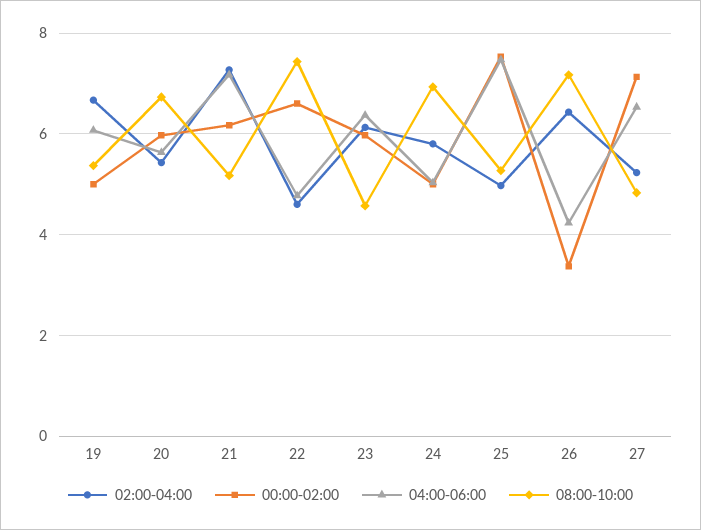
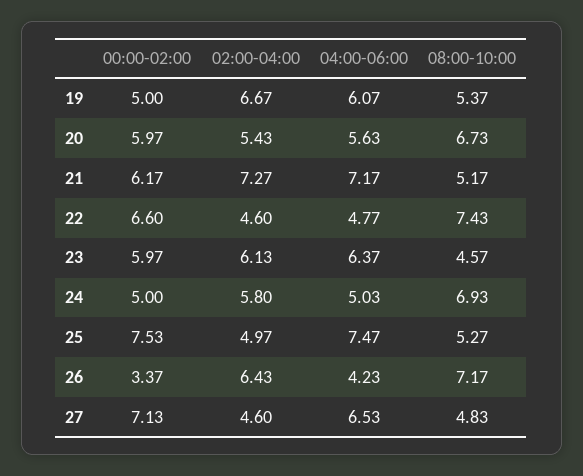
  {
    "02:00-04:00": {
      "19": 6.67,
      "20": 5.43,
      "21": 7.27,
      "22": 4.6,
      "23": 6.13,
      "24": 5.8,
      "25": 4.97,
      "26": 6.43,
-     "27": 5.2
+     "27": 4.6
    },
    "00:00-02:00": {
      "19": 5,
      "20": 5.97,
      "21": 6.17,
      "22": 6.6,
      "23": 5.97,
      "24": 5,
      "25": 7.53,
      "26": 3.37,
      "27": 7.13
    },
    "04:00-06:00": {
      "19": 6.07,
      "20": 5.63,
      "21": 7.17,
      "22": 4.77,
      "23": 6.37,
      "24": 5.03,
      "25": 7.47,
      "26": 4.23,
      "27": 6.53
    },
    "08:00-10:00": {
      "19": 5.37,
      "20": 6.73,
      "21": 5.17,
      "22": 7.43,
      "23": 4.57,
      "24": 6.93,
      "25": 5.27,
      "26": 7.17,
      "27": 4.83
    }
  }

